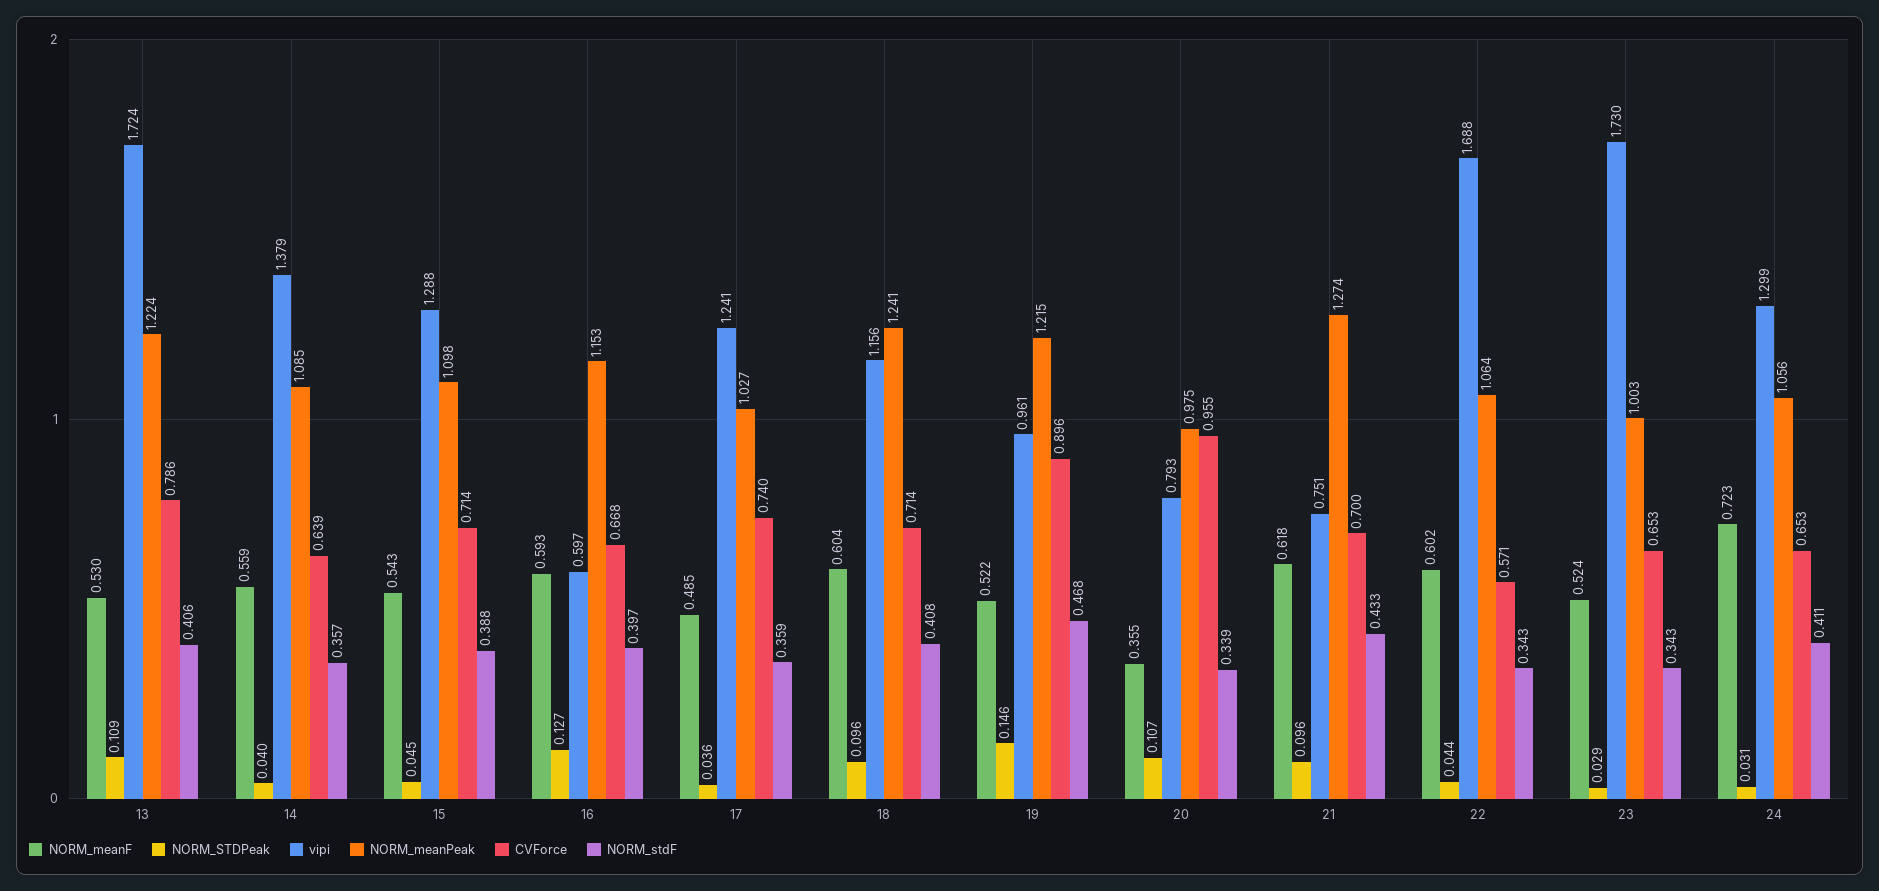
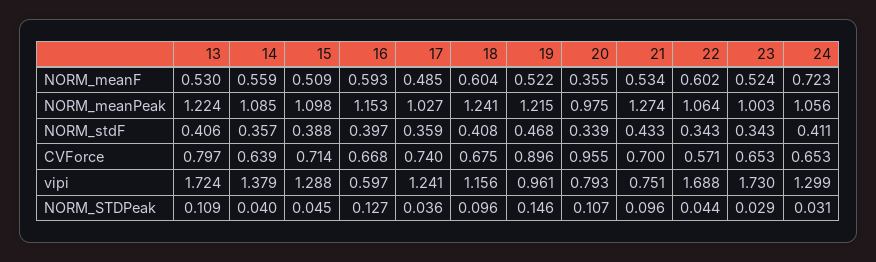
  {
    "NORM_meanF": {
      "13": 0.53,
      "14": 0.559,
-     "15": 0.543,
+     "15": 0.509,
      "16": 0.593,
      "17": 0.485,
      "18": 0.604,
      "19": 0.522,
      "20": 0.355,
-     "21": 0.618,
+     "21": 0.534,
      "22": 0.602,
      "23": 0.524,
      "24": 0.723
    },
    "NORM_STDPeak": {
      "13": 0.109,
      "14": 0.04,
      "15": 0.045,
      "16": 0.127,
      "17": 0.036,
      "18": 0.096,
      "19": 0.146,
      "20": 0.107,
      "21": 0.096,
      "22": 0.044,
      "23": 0.029,
      "24": 0.031
    },
    "vipi": {
      "13": 1.724,
      "14": 1.379,
      "15": 1.288,
      "16": 0.597,
      "17": 1.241,
      "18": 1.156,
      "19": 0.961,
      "20": 0.793,
      "21": 0.751,
      "22": 1.688,
      "23": 1.73,
      "24": 1.299
    },
    "NORM_meanPeak": {
      "13": 1.224,
      "14": 1.085,
      "15": 1.098,
      "16": 1.153,
      "17": 1.027,
      "18": 1.241,
      "19": 1.215,
      "20": 0.975,
      "21": 1.274,
      "22": 1.064,
      "23": 1.003,
      "24": 1.056
    },
    "CVForce": {
-     "13": 0.786,
+     "13": 0.797,
      "14": 0.639,
      "15": 0.714,
      "16": 0.668,
      "17": 0.74,
-     "18": 0.714,
+     "18": 0.675,
      "19": 0.896,
      "20": 0.955,
      "21": 0.7,
      "22": 0.571,
      "23": 0.653,
      "24": 0.653
    },
    "NORM_stdF": {
      "13": 0.406,
      "14": 0.357,
      "15": 0.388,
      "16": 0.397,
      "17": 0.359,
      "18": 0.408,
      "19": 0.468,
      "20": 0.339,
      "21": 0.433,
      "22": 0.343,
      "23": 0.343,
      "24": 0.411
    }
  }

